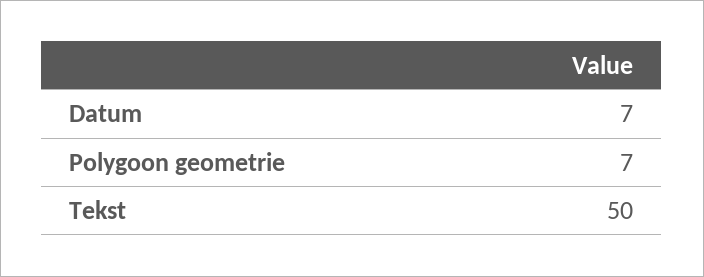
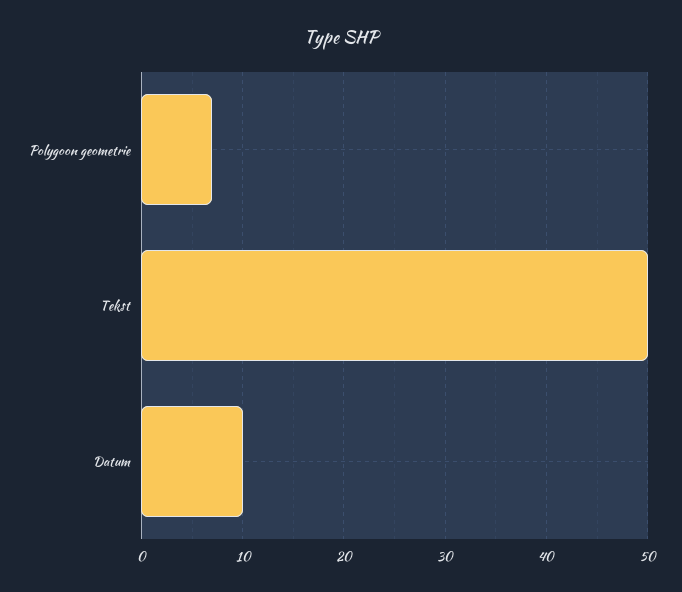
  {
-   "Datum": 7,
+   "Datum": 10,
    "Polygoon geometrie": 7,
    "Tekst": 50
  }

